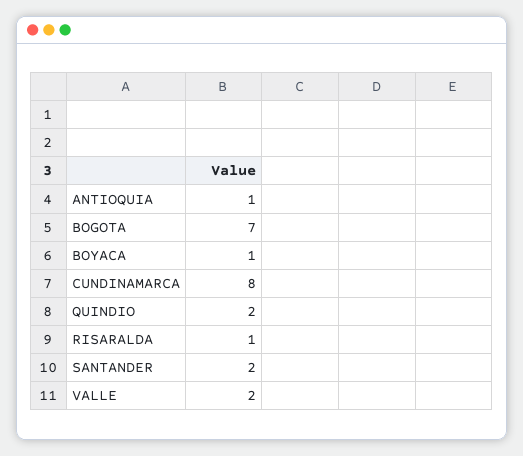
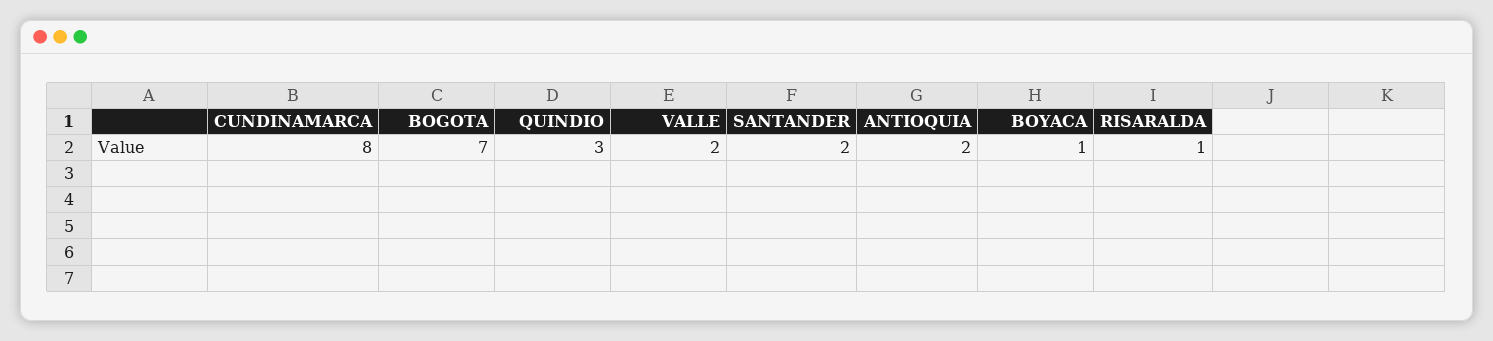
  {
-   "ANTIOQUIA": 1,
+   "ANTIOQUIA": 2,
    "BOGOTA": 7,
    "BOYACA": 1,
    "CUNDINAMARCA": 8,
-   "QUINDIO": 2,
+   "QUINDIO": 3,
    "RISARALDA": 1,
    "SANTANDER": 2,
    "VALLE": 2
  }

